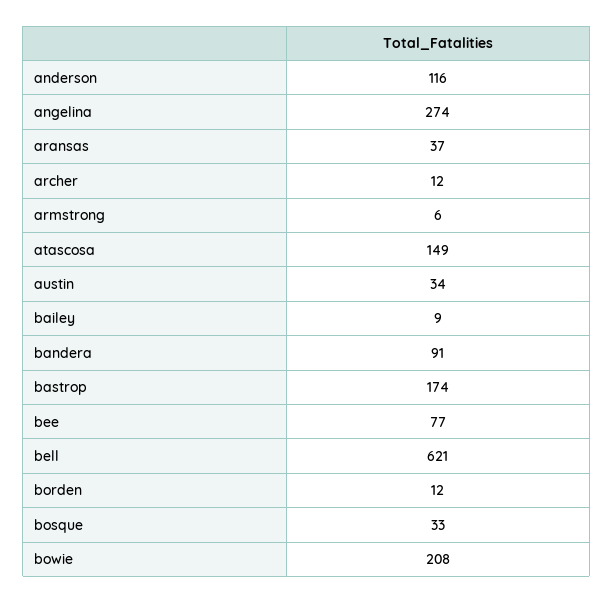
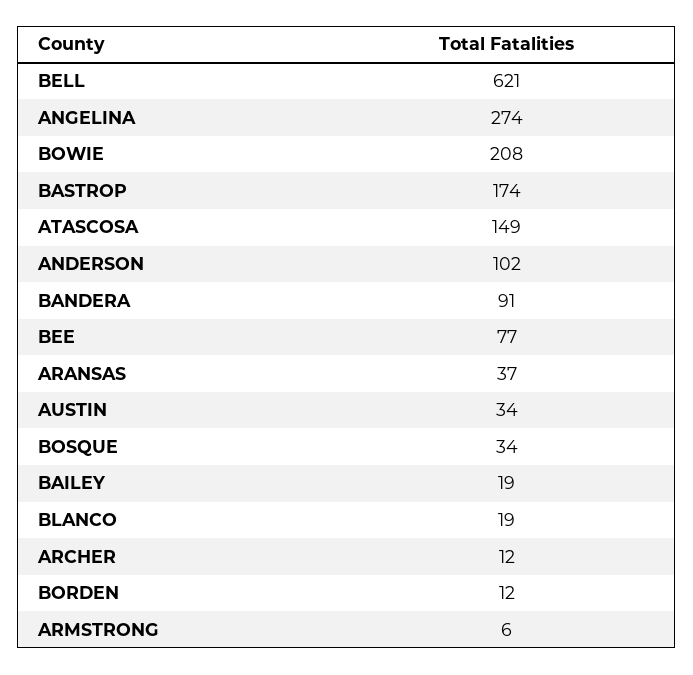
  {
-   "anderson": 116,
+   "anderson": 102,
    "angelina": 274,
    "aransas": 37,
    "archer": 12,
    "armstrong": 6,
    "atascosa": 149,
    "austin": 34,
-   "bailey": 9,
+   "bailey": 19,
    "bandera": 91,
    "bastrop": 174,
    "bee": 77,
    "bell": 621,
    "borden": 12,
-   "bosque": 33,
+   "bosque": 34,
-   "bowie": 208
+   "bowie": 208,
+   "BLANCO": 19
  }

